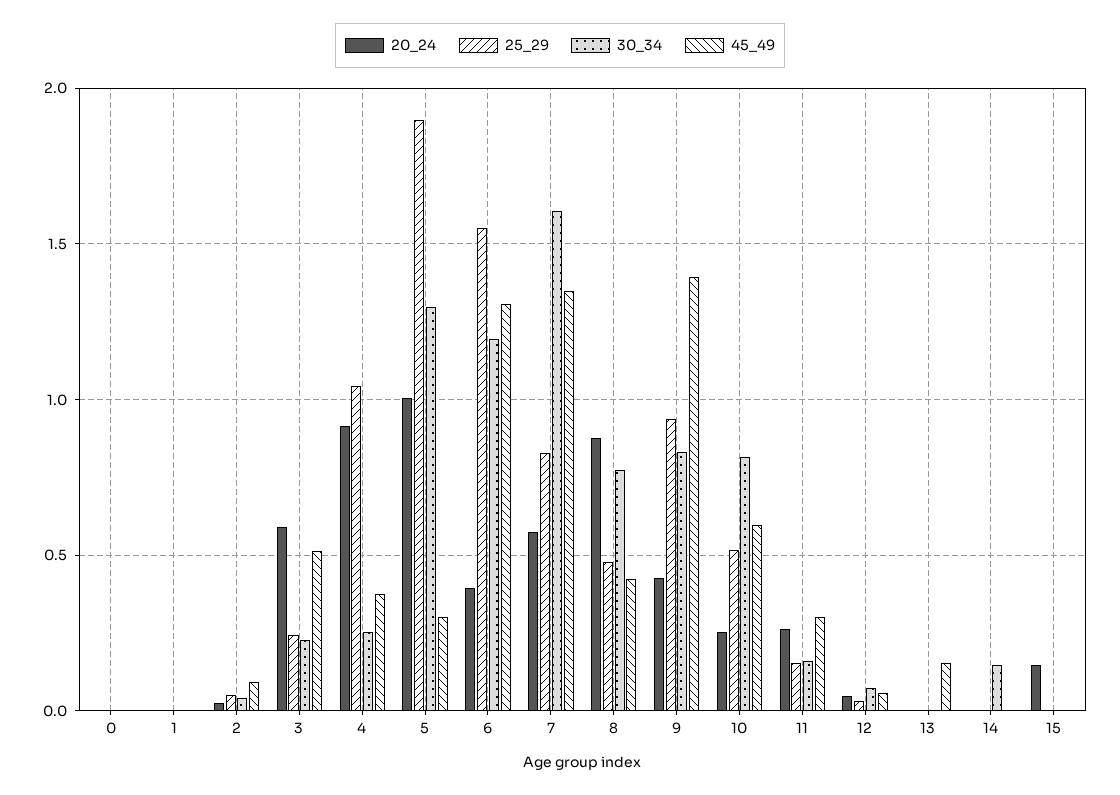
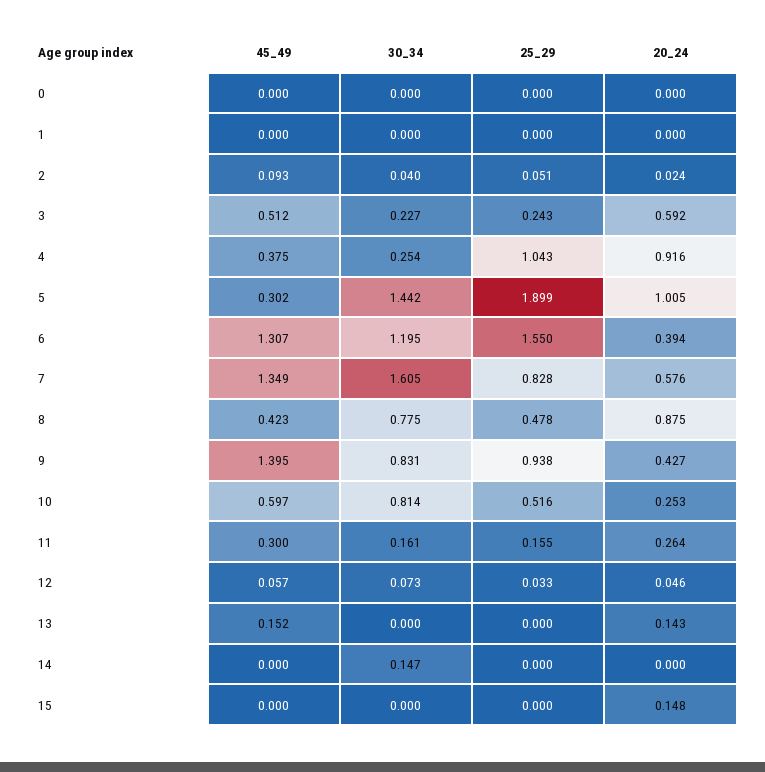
  {
    "20_24": {
      "0": 0,
      "1": 0,
      "2": 0.024,
      "3": 0.592,
      "4": 0.916,
      "5": 1.005,
      "6": 0.394,
      "7": 0.576,
      "8": 0.875,
      "9": 0.427,
      "10": 0.253,
      "11": 0.264,
      "12": 0.046,
-     "13": 0,
+     "13": 0.143,
      "14": 0,
      "15": 0.148
    },
    "25_29": {
      "0": 0,
      "1": 0,
      "2": 0.051,
      "3": 0.243,
      "4": 1.043,
      "5": 1.899,
      "6": 1.55,
      "7": 0.828,
      "8": 0.478,
      "9": 0.938,
      "10": 0.516,
      "11": 0.155,
      "12": 0.033,
      "13": 0,
      "14": 0,
      "15": 0
    },
    "30_34": {
      "0": 0,
      "1": 0,
      "2": 0.04,
      "3": 0.227,
      "4": 0.254,
-     "5": 1.3,
+     "5": 1.442,
      "6": 1.195,
      "7": 1.605,
      "8": 0.775,
      "9": 0.831,
      "10": 0.814,
      "11": 0.161,
      "12": 0.073,
      "13": 0,
      "14": 0.147,
      "15": 0
    },
    "45_49": {
      "0": 0,
      "1": 0,
      "2": 0.093,
      "3": 0.512,
      "4": 0.375,
      "5": 0.302,
      "6": 1.307,
      "7": 1.349,
      "8": 0.423,
      "9": 1.395,
      "10": 0.597,
      "11": 0.3,
      "12": 0.057,
      "13": 0.152,
      "14": 0,
      "15": 0
    }
  }

